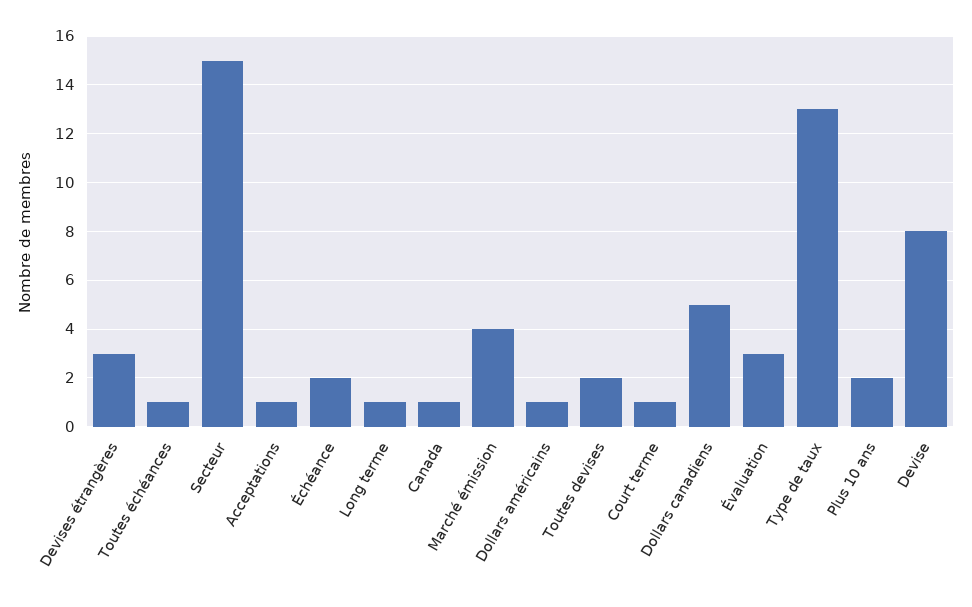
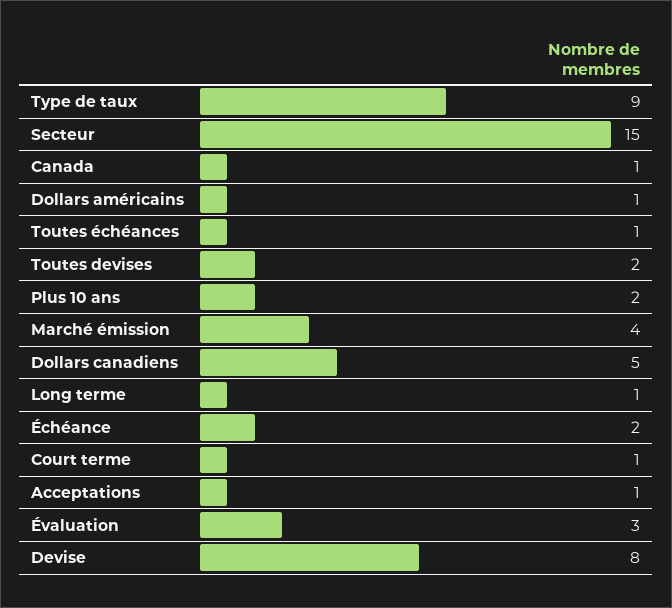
  {
-   "Devises étrangères": 3,
    "Toutes échéances": 1,
    "Secteur": 15,
    "Acceptations": 1,
    "Échéance": 2,
    "Long terme": 1,
    "Canada": 1,
    "Marché émission": 4,
    "Dollars américains": 1,
    "Toutes devises": 2,
    "Court terme": 1,
    "Dollars canadiens": 5,
    "Évaluation": 3,
-   "Type de taux": 13,
+   "Type de taux": 9,
    "Plus 10 ans": 2,
    "Devise": 8
  }

